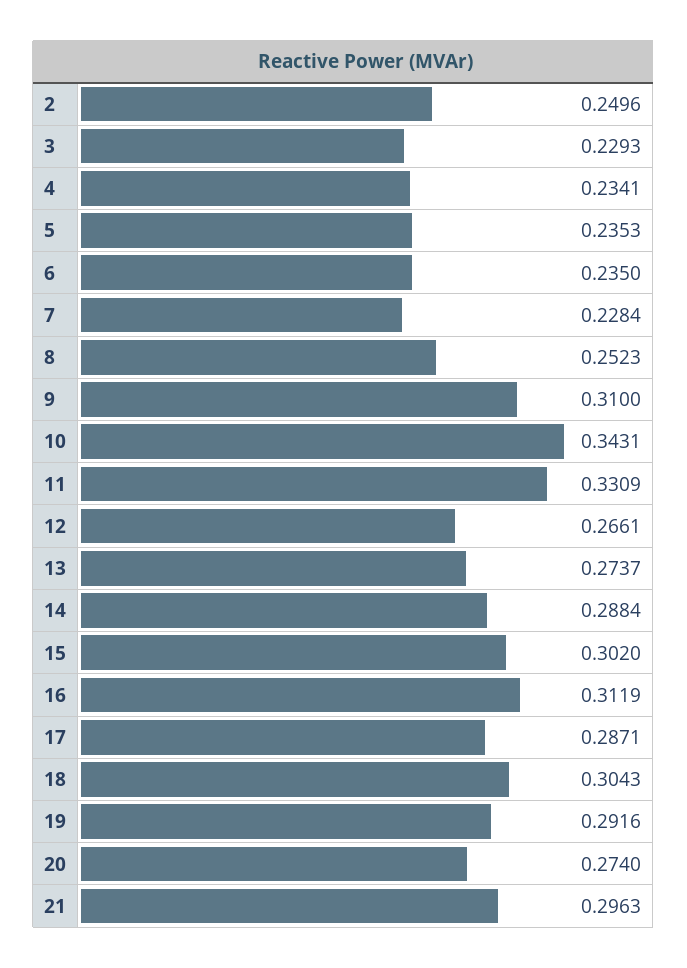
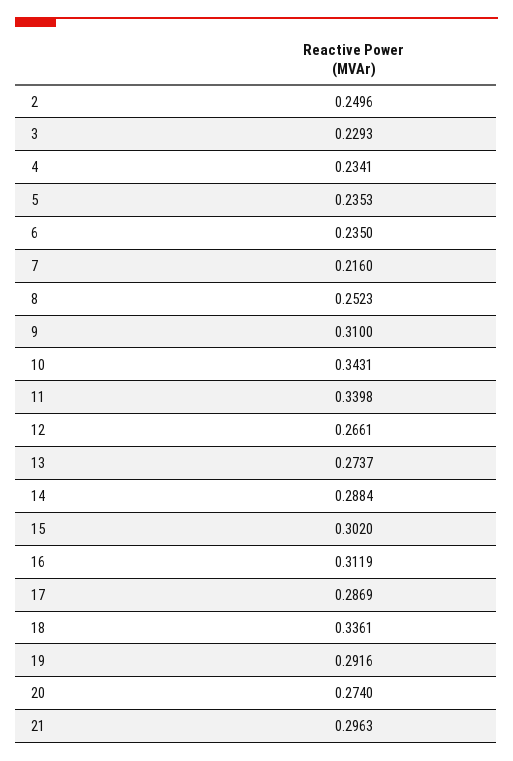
  {
    "2": 0.2496,
    "3": 0.2293,
    "4": 0.2341,
    "5": 0.2353,
    "6": 0.235,
-   "7": 0.2284,
+   "7": 0.216,
    "8": 0.2523,
    "9": 0.31,
    "10": 0.3431,
-   "11": 0.3309,
+   "11": 0.3398,
    "12": 0.2661,
    "13": 0.2737,
    "14": 0.2884,
    "15": 0.302,
    "16": 0.3119,
-   "17": 0.2871,
+   "17": 0.2869,
-   "18": 0.3043,
+   "18": 0.3361,
    "19": 0.2916,
    "20": 0.274,
    "21": 0.2963
  }

